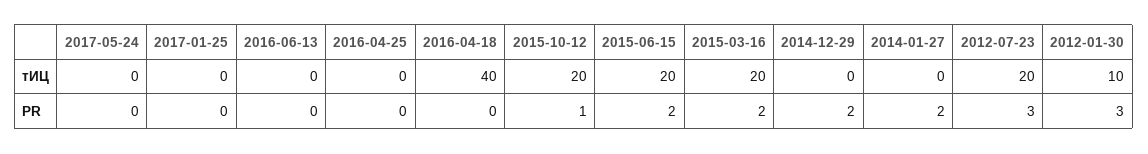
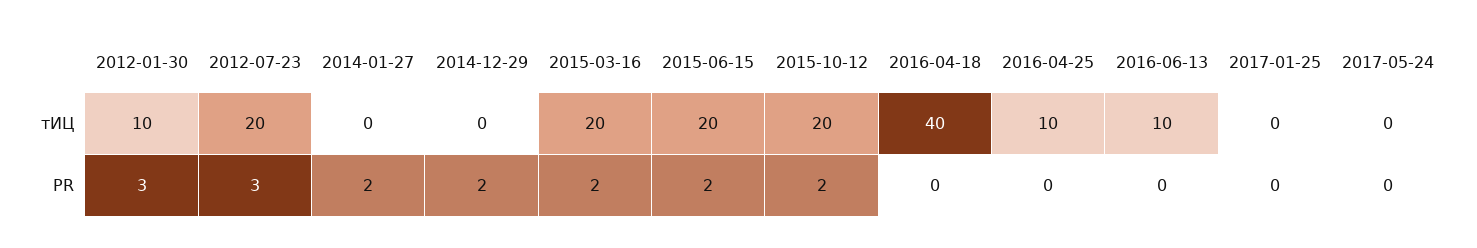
  {
    "2017-05-24": {
      "тИЦ": 0,
      "PR": 0
    },
    "2017-01-25": {
      "тИЦ": 0,
      "PR": 0
    },
    "2016-06-13": {
-     "тИЦ": 0,
+     "тИЦ": 10,
      "PR": 0
    },
    "2016-04-25": {
-     "тИЦ": 0,
+     "тИЦ": 10,
      "PR": 0
    },
    "2016-04-18": {
      "тИЦ": 40,
      "PR": 0
    },
    "2015-10-12": {
      "тИЦ": 20,
-     "PR": 1
+     "PR": 2
    },
    "2015-06-15": {
      "тИЦ": 20,
      "PR": 2
    },
    "2015-03-16": {
      "тИЦ": 20,
      "PR": 2
    },
    "2014-12-29": {
      "тИЦ": 0,
      "PR": 2
    },
    "2014-01-27": {
      "тИЦ": 0,
      "PR": 2
    },
    "2012-07-23": {
      "тИЦ": 20,
      "PR": 3
    },
    "2012-01-30": {
      "тИЦ": 10,
      "PR": 3
    }
  }

